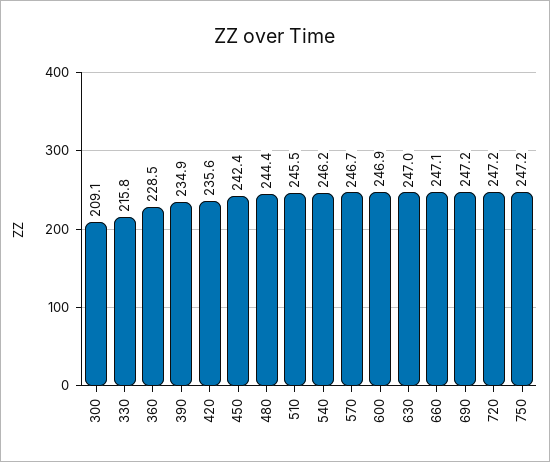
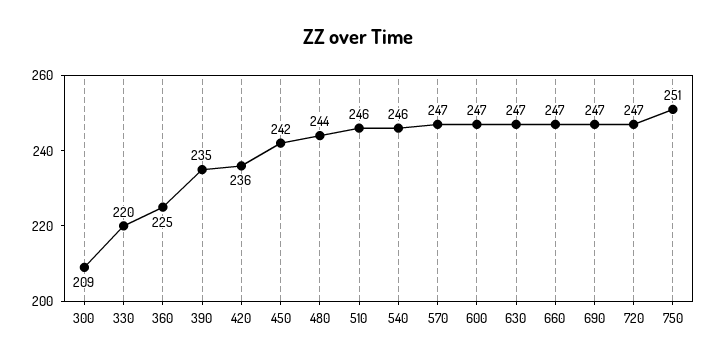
  {
    "300": 209.1,
-   "330": 215.8,
+   "330": 220,
-   "360": 228.5,
+   "360": 225,
    "390": 234.9,
    "420": 235.6,
    "450": 242.4,
    "480": 244.4,
    "510": 245.5,
    "540": 246.2,
    "570": 246.7,
    "600": 246.9,
    "630": 247,
    "660": 247.1,
    "690": 247.2,
    "720": 247.2,
-   "750": 247.2
+   "750": 251
  }

